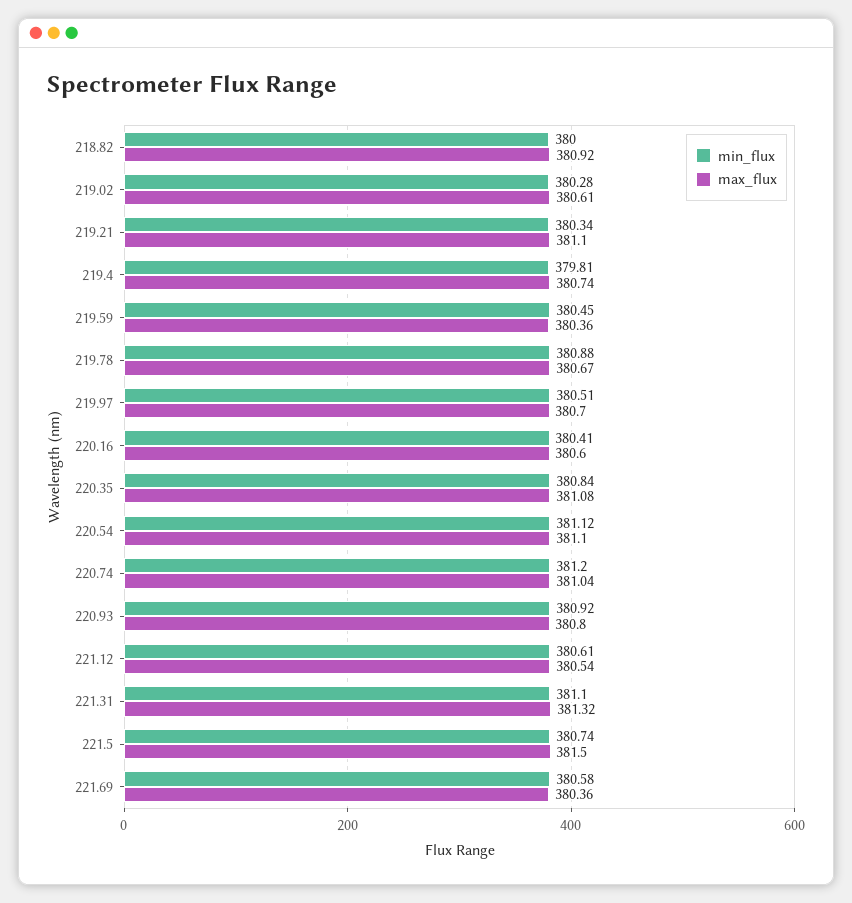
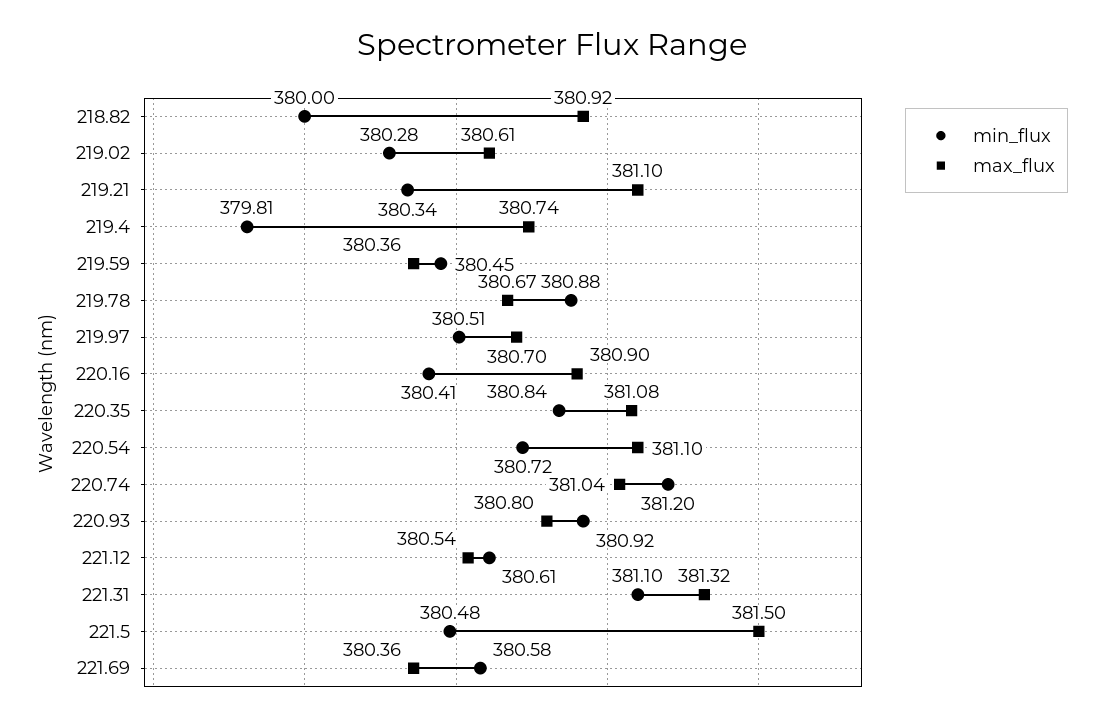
  {
    "min_flux": {
      "218.82": 380,
      "219.02": 380.28,
      "219.21": 380.34,
      "219.4": 379.81,
      "219.59": 380.45,
      "219.78": 380.88,
      "219.97": 380.51,
      "220.16": 380.41,
      "220.35": 380.84,
-     "220.54": 381.12,
+     "220.54": 380.72,
      "220.74": 381.2,
      "220.93": 380.92,
      "221.12": 380.61,
      "221.31": 381.1,
-     "221.5": 380.74,
+     "221.5": 380.48,
      "221.69": 380.58
    },
    "max_flux": {
      "218.82": 380.92,
      "219.02": 380.61,
      "219.21": 381.1,
      "219.4": 380.74,
      "219.59": 380.36,
      "219.78": 380.67,
      "219.97": 380.7,
-     "220.16": 380.6,
+     "220.16": 380.9,
      "220.35": 381.08,
      "220.54": 381.1,
      "220.74": 381.04,
      "220.93": 380.8,
      "221.12": 380.54,
      "221.31": 381.32,
      "221.5": 381.5,
      "221.69": 380.36
    }
  }

